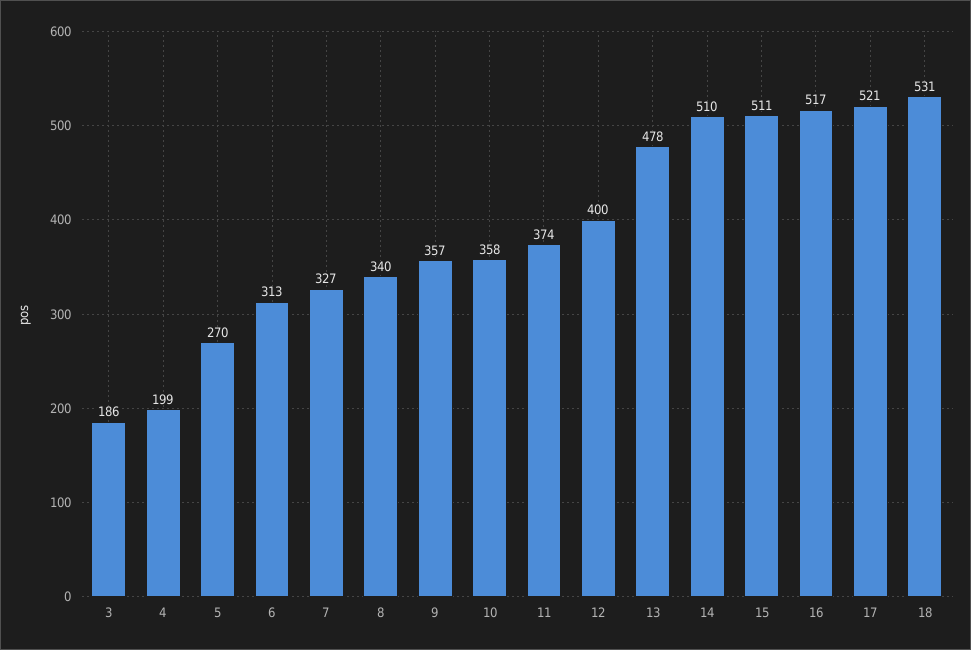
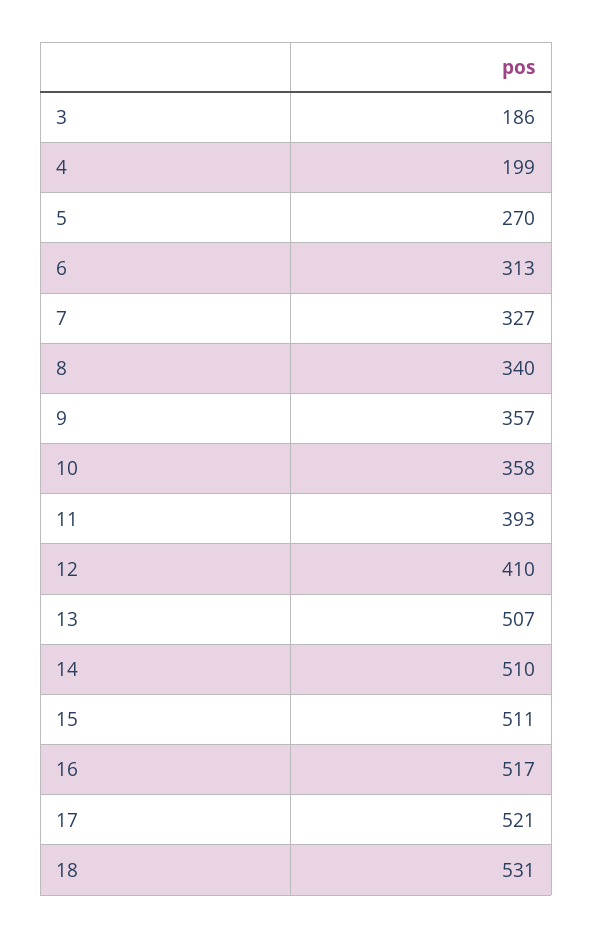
  {
    "3": 186,
    "4": 199,
    "5": 270,
    "6": 313,
    "7": 327,
    "8": 340,
    "9": 357,
    "10": 358,
-   "11": 374,
+   "11": 393,
-   "12": 400,
+   "12": 410,
-   "13": 478,
+   "13": 507,
    "14": 510,
    "15": 511,
    "16": 517,
    "17": 521,
    "18": 531
  }

